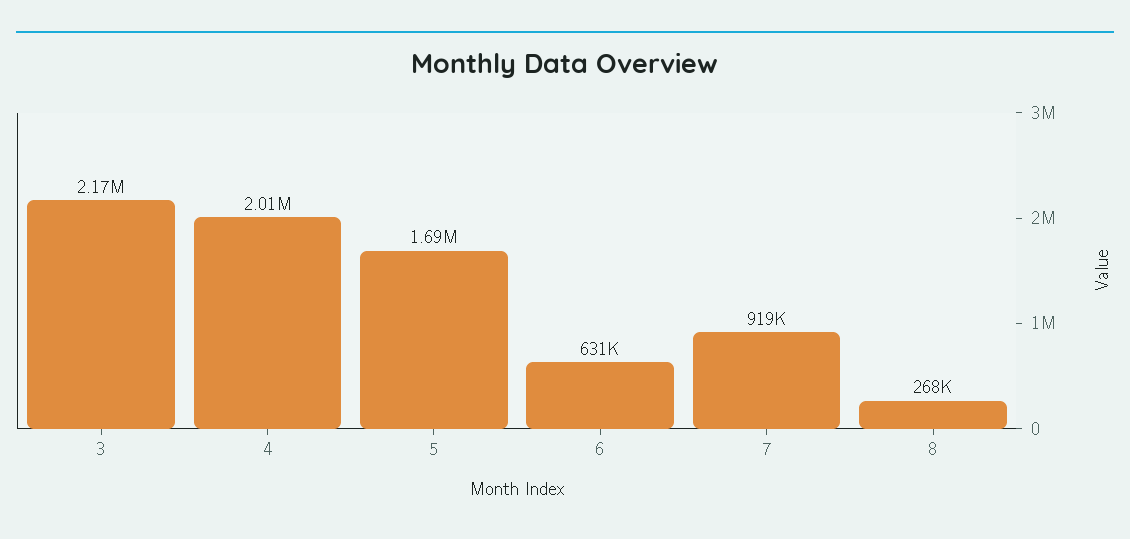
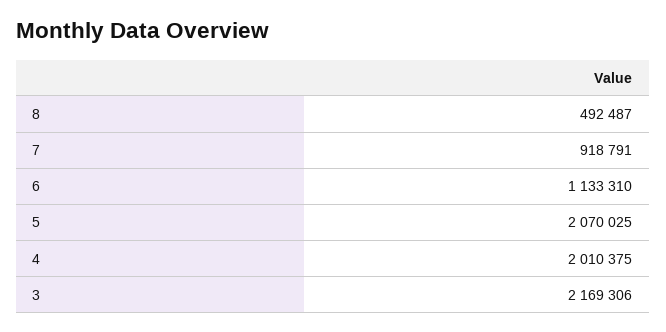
  {
    "3": 2169306,
    "4": 2010375,
-   "5": 1690000,
+   "5": 2070025,
-   "6": 631000,
+   "6": 1133310,
    "7": 918791,
-   "8": 268000
+   "8": 492487
  }

